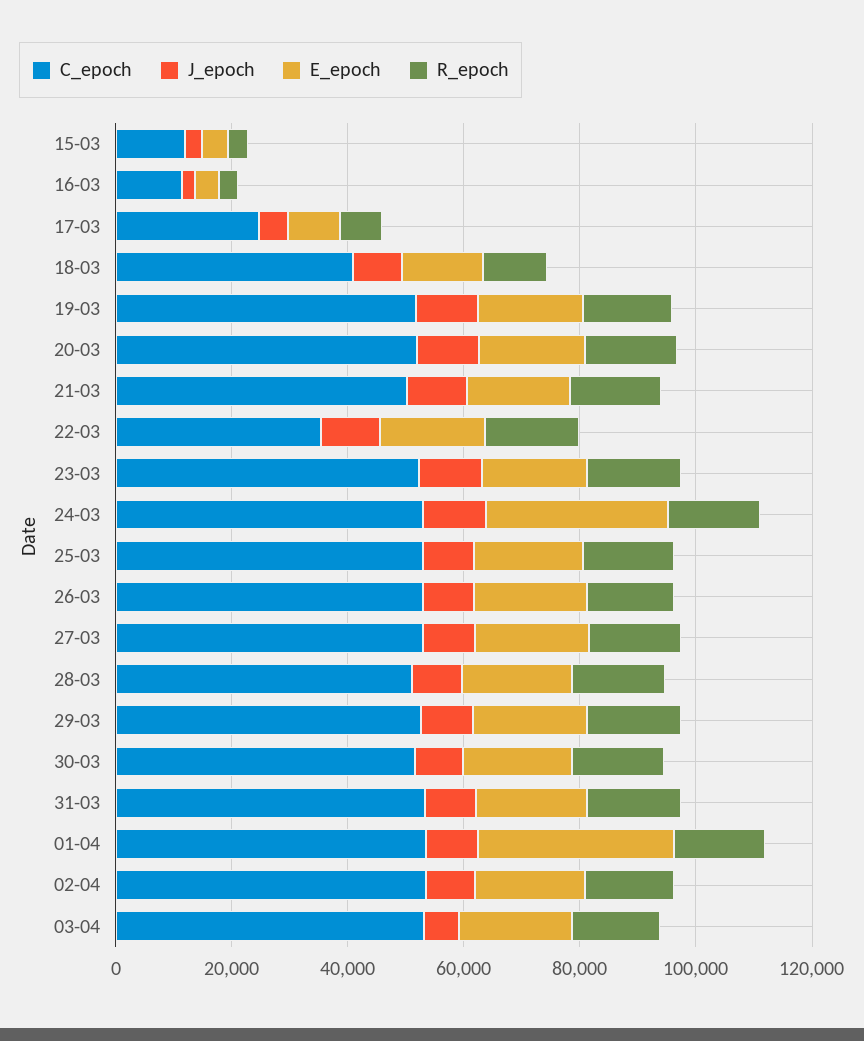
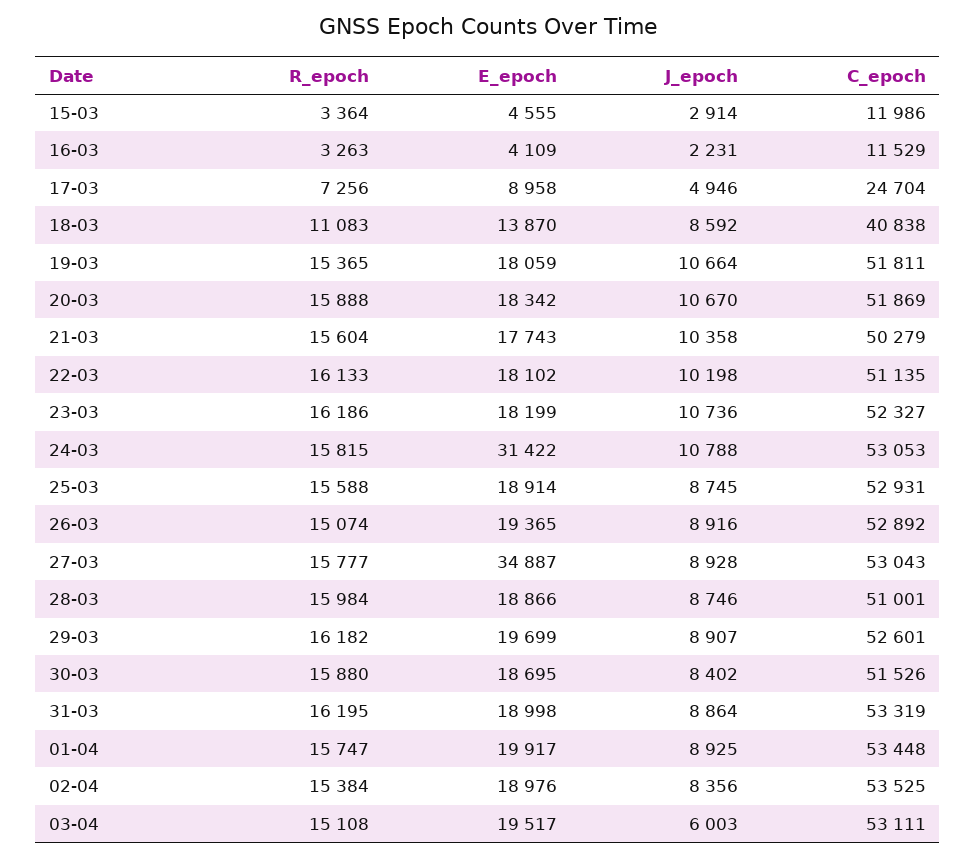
  {
    "C_epoch": {
      "15-03": 11986,
      "16-03": 11529,
      "17-03": 24704,
      "18-03": 40838,
      "19-03": 51811,
      "20-03": 51869,
      "21-03": 50279,
-     "22-03": 35000,
+     "22-03": 51135,
      "23-03": 52327,
      "24-03": 53053,
      "25-03": 52931,
      "26-03": 52892,
      "27-03": 53043,
      "28-03": 51001,
      "29-03": 52601,
      "30-03": 51526,
      "31-03": 53319,
      "01-04": 53448,
      "02-04": 53525,
      "03-04": 53111
    },
    "J_epoch": {
      "15-03": 2914,
      "16-03": 2231,
      "17-03": 4946,
      "18-03": 8592,
      "19-03": 10664,
      "20-03": 10670,
      "21-03": 10358,
      "22-03": 10198,
      "23-03": 10736,
      "24-03": 10788,
      "25-03": 8745,
      "26-03": 8916,
      "27-03": 8928,
      "28-03": 8746,
      "29-03": 8907,
      "30-03": 8402,
      "31-03": 8864,
      "01-04": 8925,
      "02-04": 8356,
      "03-04": 6003
    },
    "E_epoch": {
      "15-03": 4555,
      "16-03": 4109,
      "17-03": 8958,
      "18-03": 13870,
      "19-03": 18059,
      "20-03": 18342,
      "21-03": 17743,
      "22-03": 18102,
      "23-03": 18199,
      "24-03": 31422,
      "25-03": 18914,
      "26-03": 19365,
-     "27-03": 20000,
+     "27-03": 34887,
      "28-03": 18866,
      "29-03": 19699,
      "30-03": 18695,
      "31-03": 18998,
-     "01-04": 35000,
+     "01-04": 19917,
      "02-04": 18976,
      "03-04": 19517
    },
    "R_epoch": {
      "15-03": 3364,
      "16-03": 3263,
      "17-03": 7256,
      "18-03": 11083,
      "19-03": 15365,
      "20-03": 15888,
      "21-03": 15604,
      "22-03": 16133,
      "23-03": 16186,
      "24-03": 15815,
      "25-03": 15588,
      "26-03": 15074,
      "27-03": 15777,
      "28-03": 15984,
      "29-03": 16182,
      "30-03": 15880,
      "31-03": 16195,
      "01-04": 15747,
      "02-04": 15384,
      "03-04": 15108
    }
  }

